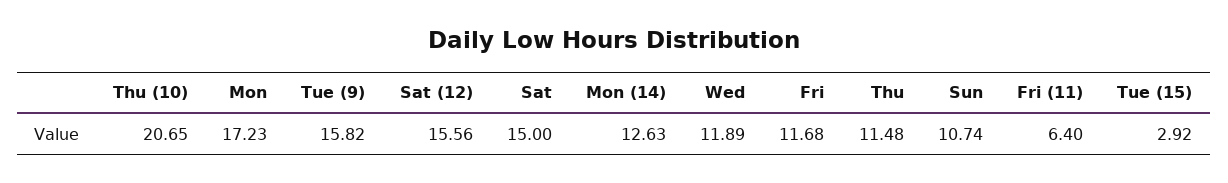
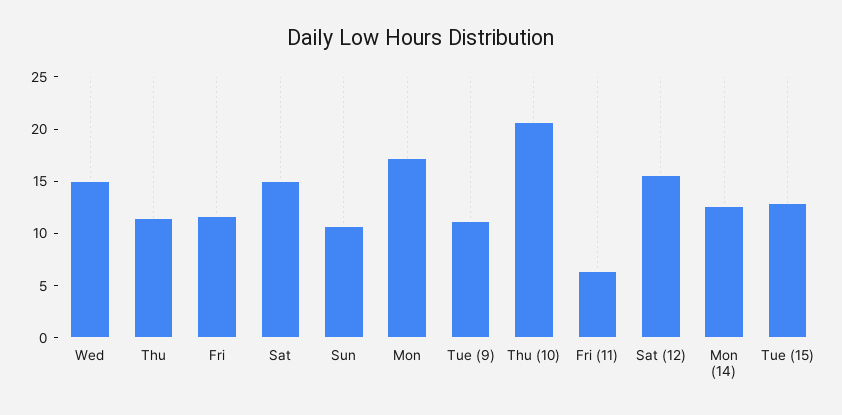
  {
    "Thu (10)": 20.65,
    "Mon": 17.23,
-   "Tue (9)": 15.82,
+   "Tue (9)": 11,
    "Sat (12)": 15.56,
    "Sat": 15,
    "Mon (14)": 12.63,
-   "Wed": 11.89,
+   "Wed": 15,
    "Fri": 11.68,
    "Thu": 11.48,
    "Sun": 10.74,
    "Fri (11)": 6.4,
-   "Tue (15)": 2.92
+   "Tue (15)": 13
  }

